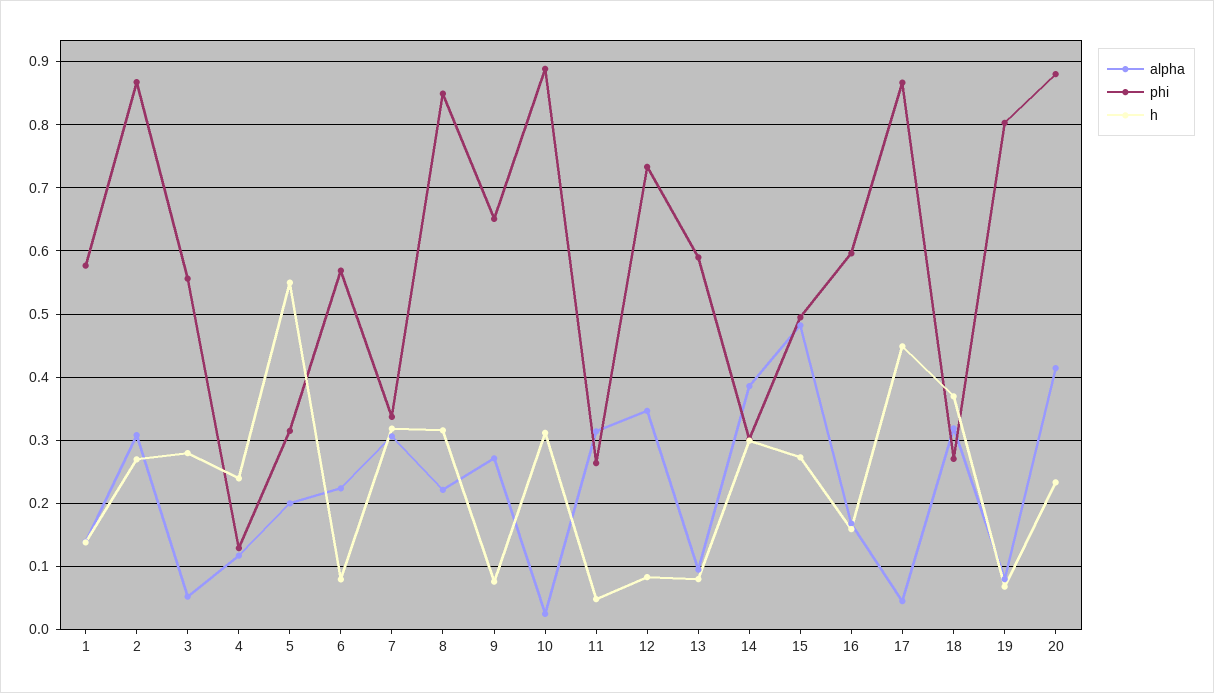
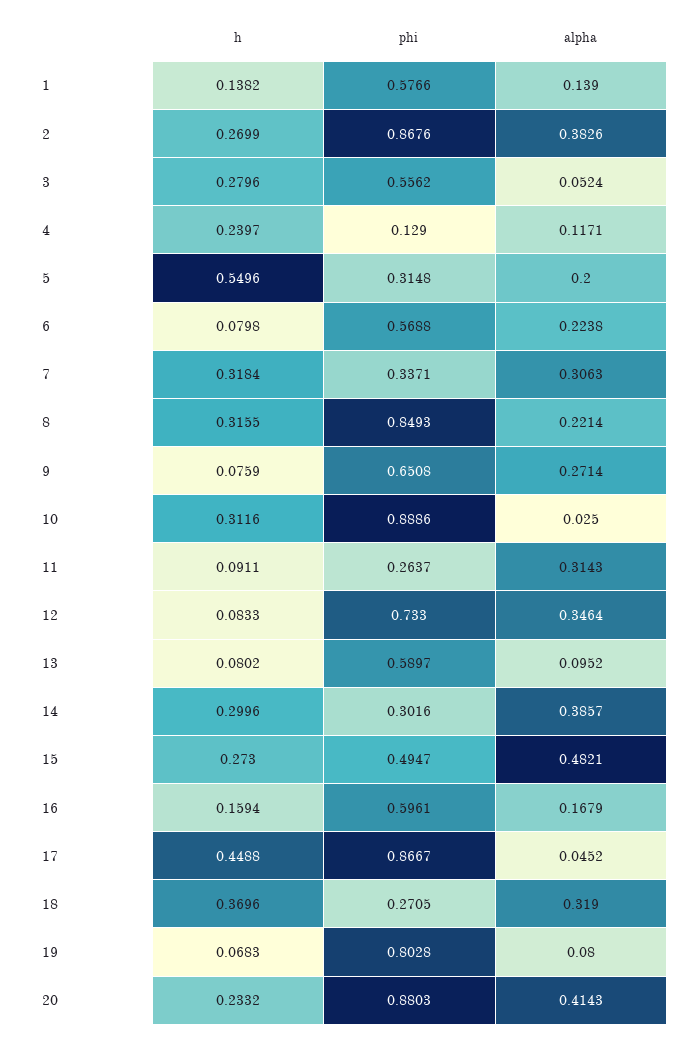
  {
    "alpha": {
      "1": 0.139,
-     "2": 0.31,
+     "2": 0.3826,
      "3": 0.0524,
      "4": 0.1171,
      "5": 0.2,
      "6": 0.2238,
      "7": 0.3063,
      "8": 0.2214,
      "9": 0.2714,
      "10": 0.025,
      "11": 0.3143,
      "12": 0.3464,
      "13": 0.0952,
      "14": 0.3857,
      "15": 0.4821,
      "16": 0.1679,
      "17": 0.0452,
      "18": 0.319,
      "19": 0.08,
      "20": 0.4143
    },
    "phi": {
      "1": 0.5766,
      "2": 0.8676,
      "3": 0.5562,
      "4": 0.129,
      "5": 0.3148,
      "6": 0.5688,
      "7": 0.3371,
      "8": 0.8493,
      "9": 0.6508,
      "10": 0.8886,
      "11": 0.2637,
      "12": 0.733,
      "13": 0.5897,
      "14": 0.3016,
      "15": 0.4947,
      "16": 0.5961,
      "17": 0.8667,
      "18": 0.2705,
      "19": 0.8028,
      "20": 0.8803
    },
    "h": {
      "1": 0.1382,
      "2": 0.2699,
      "3": 0.2796,
      "4": 0.2397,
      "5": 0.5496,
      "6": 0.0798,
      "7": 0.3184,
      "8": 0.3155,
      "9": 0.0759,
      "10": 0.3116,
-     "11": 0.05,
+     "11": 0.0911,
      "12": 0.0833,
      "13": 0.0802,
      "14": 0.2996,
      "15": 0.273,
      "16": 0.1594,
      "17": 0.4488,
      "18": 0.3696,
      "19": 0.0683,
      "20": 0.2332
    }
  }

